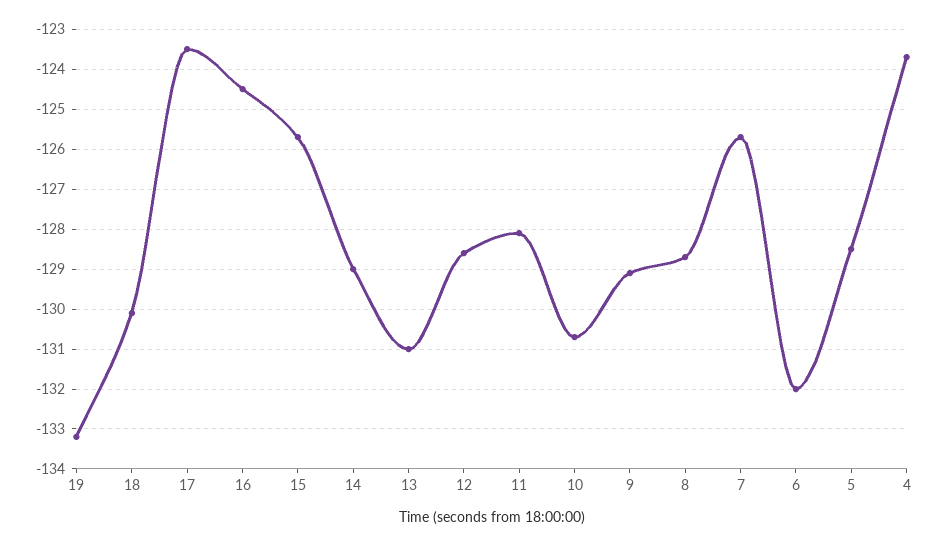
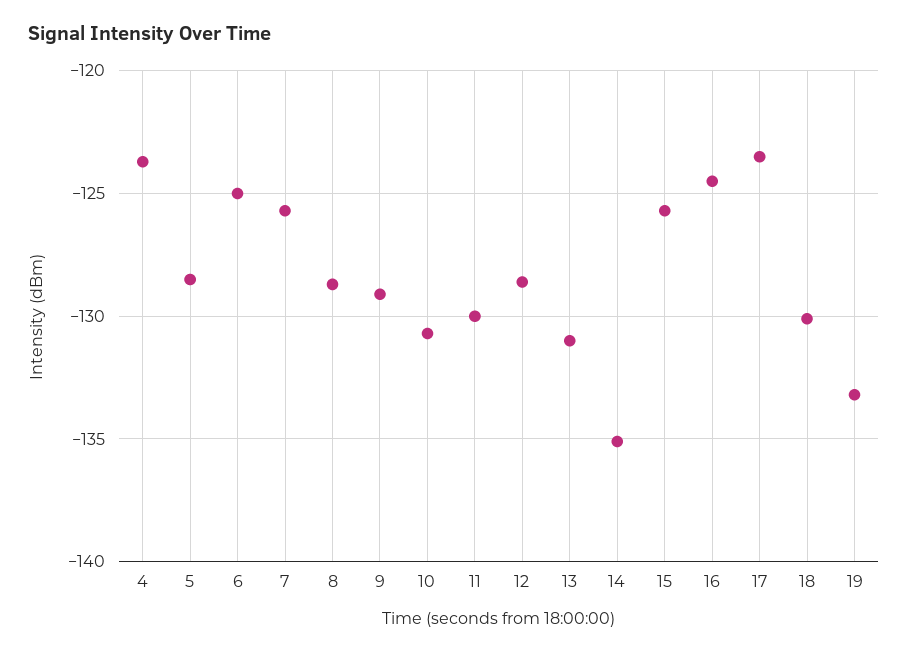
  {
    "19": -133,
    "18": -130,
    "17": -123.5,
    "16": -124.5,
    "15": -125.5,
-   "14": -129,
+   "14": -135,
    "13": -131,
    "12": -128.5,
-   "11": -128,
+   "11": -130,
    "10": -130.5,
    "9": -129,
    "8": -128.5,
    "7": -125.5,
-   "6": -132,
+   "6": -125,
    "5": -128.5,
    "4": -123.5
  }

